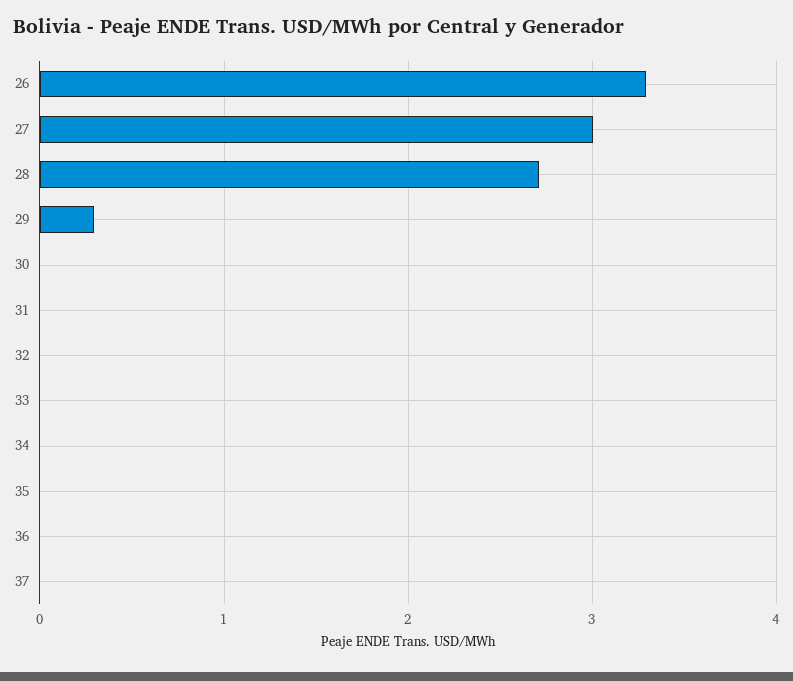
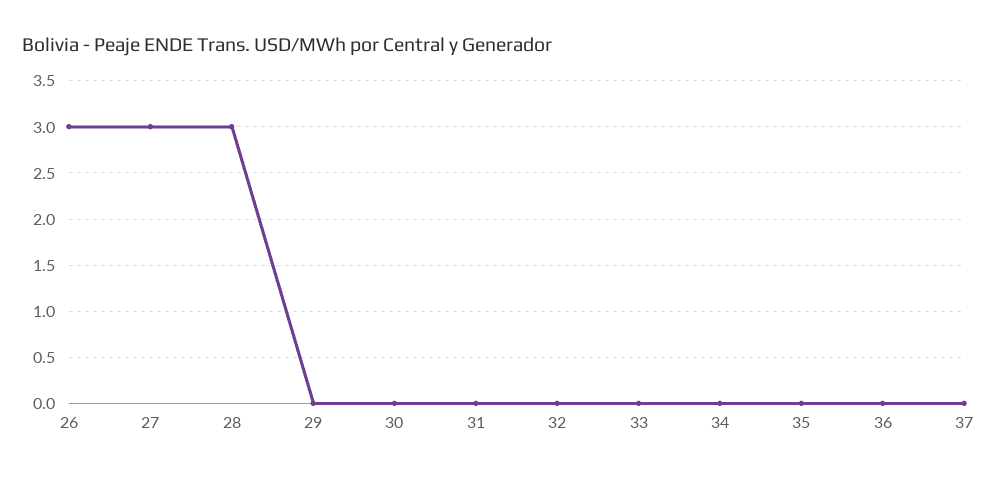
  {
-   "26": 3.3,
+   "26": 3,
    "27": 3,
-   "28": 2.7,
+   "28": 3,
-   "29": 0.3,
+   "29": 0,
    "30": 0,
    "31": 0,
    "32": 0,
    "33": 0,
    "34": 0,
    "35": 0,
    "36": 0,
    "37": 0
  }

